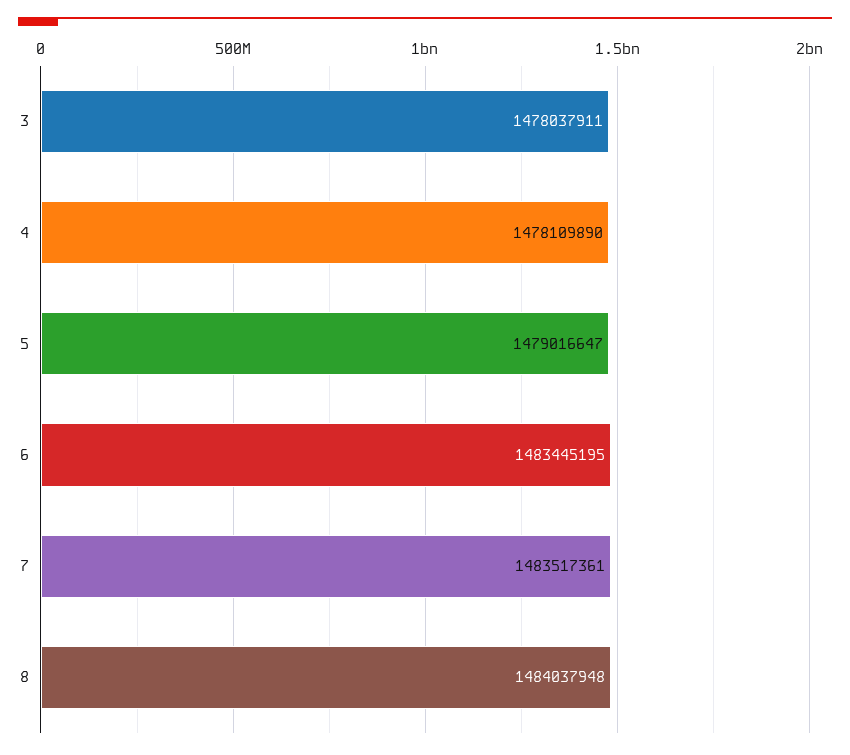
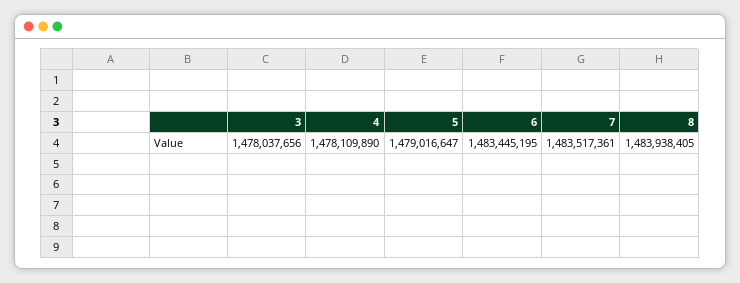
  {
-   "3": 1478037911,
+   "3": 1478037656,
    "4": 1478109890,
    "5": 1479016647,
    "6": 1483445195,
    "7": 1483517361,
-   "8": 1484037948
+   "8": 1483938405
  }

